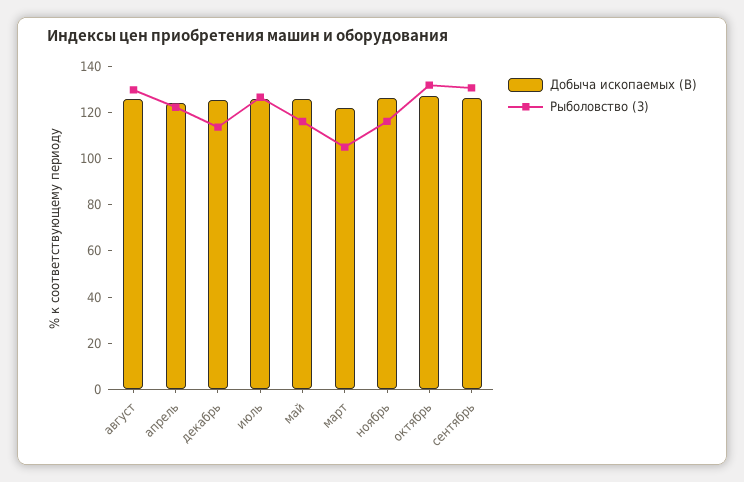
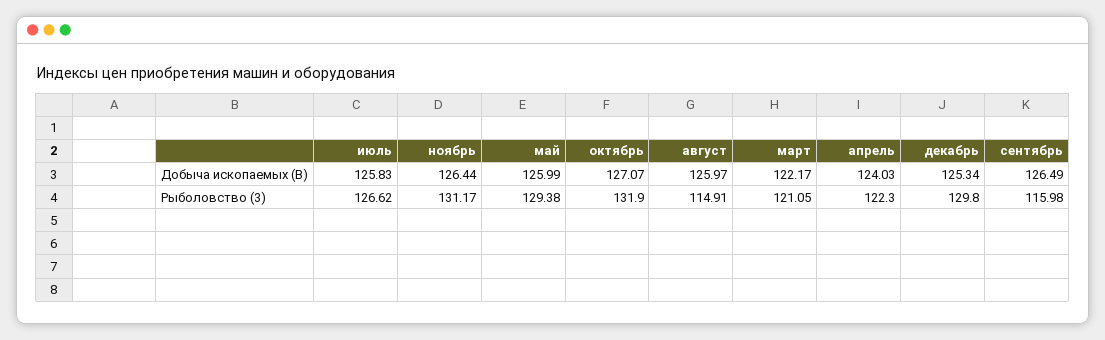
  {
    "Добыча ископаемых (B)": {
      "август": 125.97,
      "апрель": 124.03,
      "декабрь": 125.34,
      "июль": 125.83,
      "май": 125.99,
      "март": 122.17,
      "ноябрь": 126.44,
      "октябрь": 127.07,
      "сентябрь": 126.49
    },
    "Рыболовство (3)": {
-     "август": 130,
+     "август": 114.91,
      "апрель": 122.3,
-     "декабрь": 115,
+     "декабрь": 129.8,
      "июль": 126.62,
-     "май": 115,
+     "май": 129.38,
-     "март": 105,
+     "март": 121.05,
-     "ноябрь": 115,
+     "ноябрь": 131.17,
      "октябрь": 131.9,
-     "сентябрь": 130
+     "сентябрь": 115.98
    }
  }

